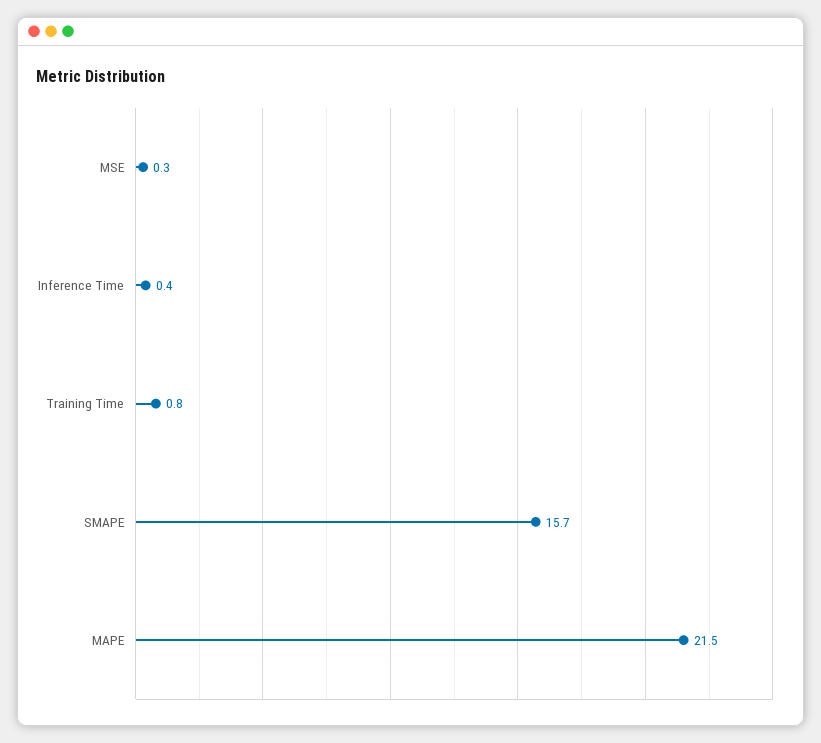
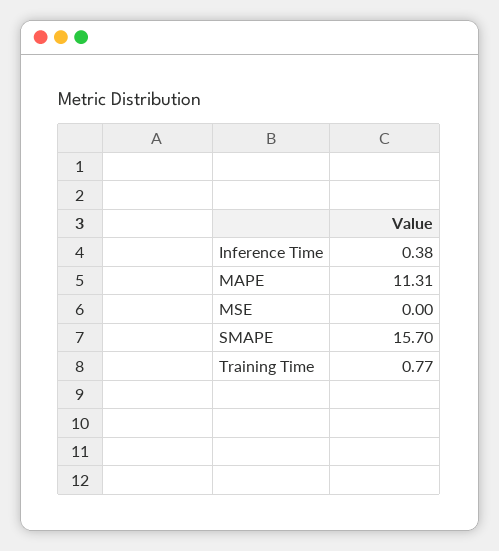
  {
-   "MSE": 0.3,
+   "MSE": 0,
    "Inference Time": 0.38,
    "Training Time": 0.77,
    "SMAPE": 15.7,
-   "MAPE": 21.5
+   "MAPE": 11.31
  }

